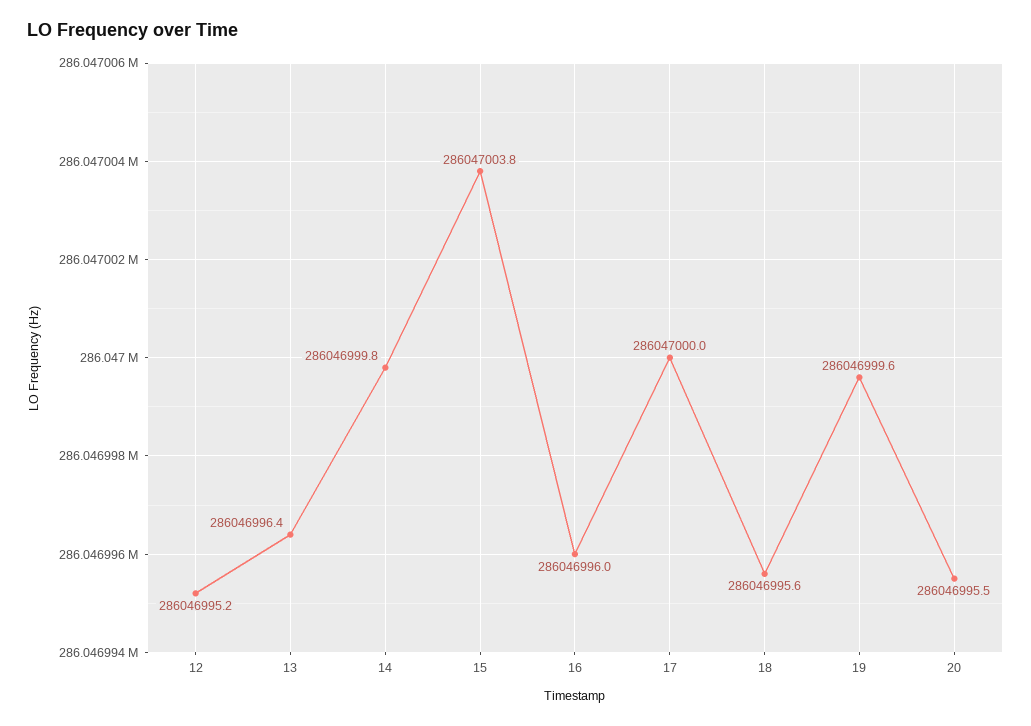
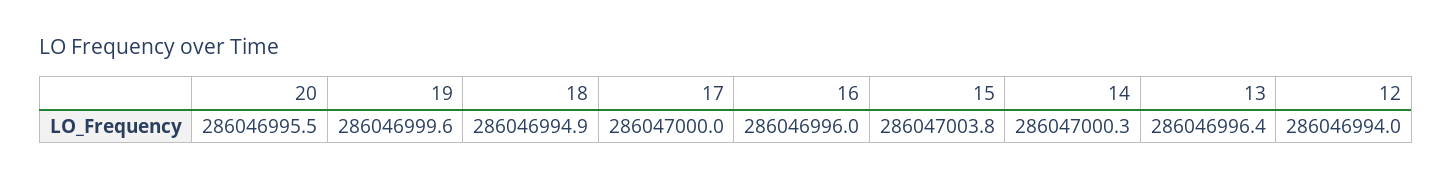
  {
-   "12": 286046995.2,
+   "12": 286046994,
    "13": 286046996.4,
-   "14": 286046999.8,
+   "14": 286047000.3,
    "15": 286047003.8,
    "16": 286046996,
    "17": 286047000,
-   "18": 286046995.6,
+   "18": 286046994.9,
    "19": 286046999.6,
    "20": 286046995.5
  }

